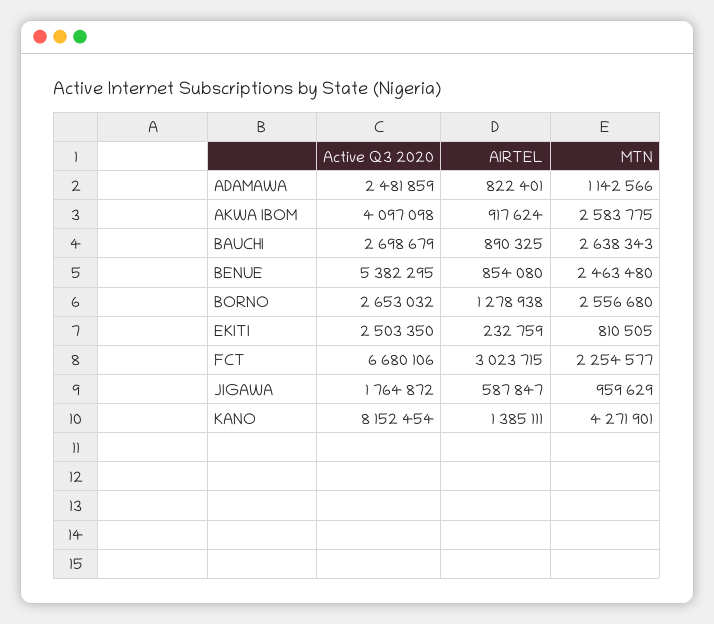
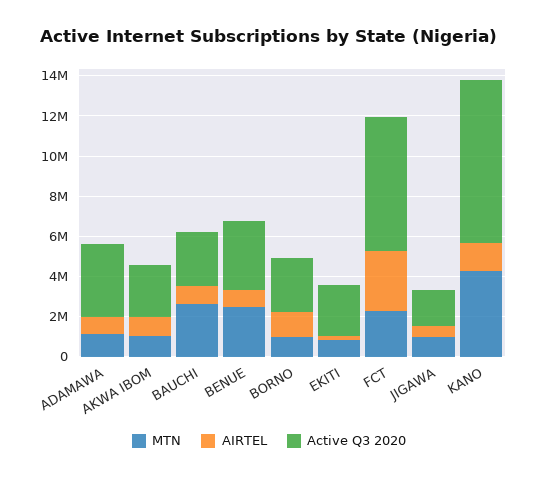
  {
    "Active Q3 2020": {
-     "ADAMAWA": 2481859,
+     "ADAMAWA": 3500000,
-     "AKWA IBOM": 4097098,
+     "AKWA IBOM": 2500000,
      "BAUCHI": 2698679,
-     "BENUE": 5382295,
+     "BENUE": 3500000,
      "BORNO": 2653032,
      "EKITI": 2503350,
      "FCT": 6680106,
      "JIGAWA": 1764872,
      "KANO": 8152454
    },
    "AIRTEL": {
      "ADAMAWA": 822401,
      "AKWA IBOM": 917624,
      "BAUCHI": 890325,
      "BENUE": 854080,
      "BORNO": 1278938,
      "EKITI": 232759,
      "FCT": 3023715,
      "JIGAWA": 587847,
      "KANO": 1385111
    },
    "MTN": {
      "ADAMAWA": 1142566,
-     "AKWA IBOM": 2583775,
+     "AKWA IBOM": 1000000,
      "BAUCHI": 2638343,
      "BENUE": 2463480,
-     "BORNO": 2556680,
+     "BORNO": 1000000,
      "EKITI": 810505,
      "FCT": 2254577,
      "JIGAWA": 959629,
      "KANO": 4271901
    }
  }

